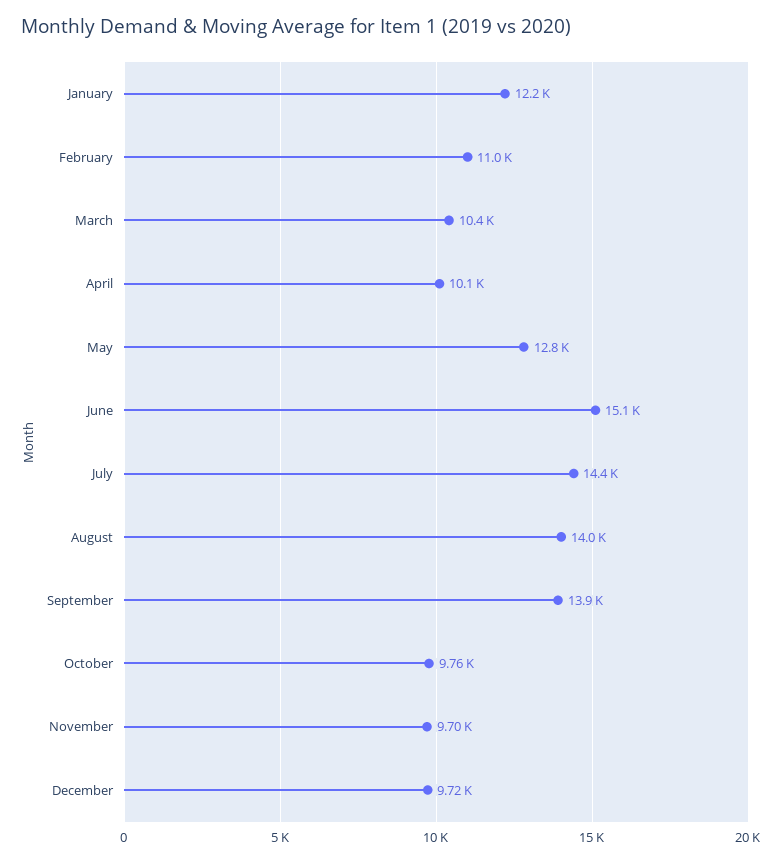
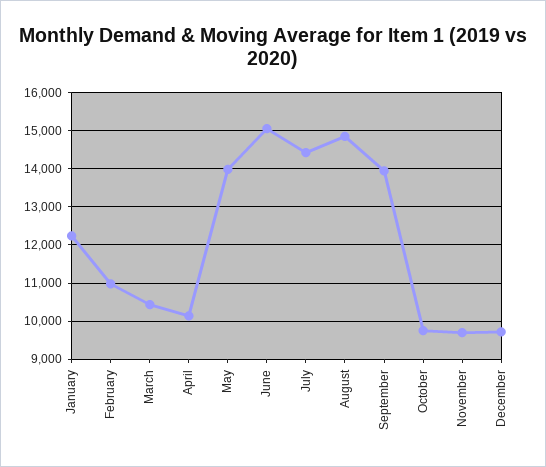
  {
    "January": 12200,
    "February": 11000,
    "March": 10400,
    "April": 10100,
-   "May": 12800,
+   "May": 14000,
    "June": 15100,
    "July": 14400,
-   "August": 14000,
+   "August": 14800,
    "September": 13900,
    "October": 9760,
    "November": 9700,
    "December": 9720
  }

